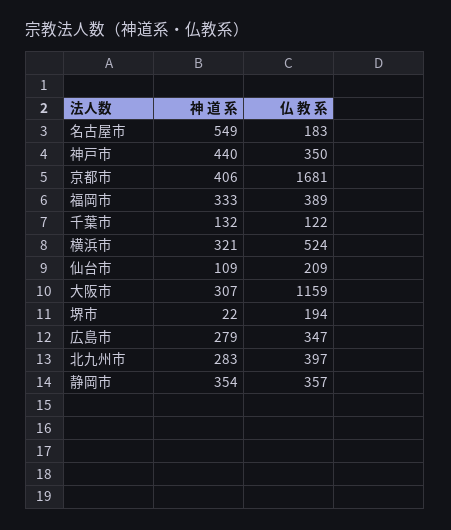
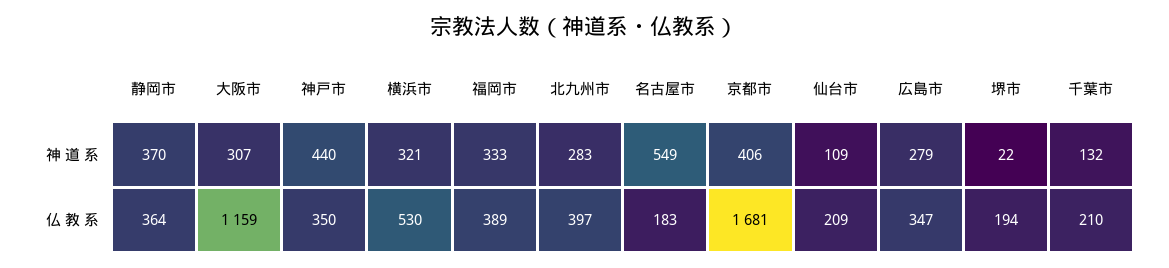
  {
    "神 道 系": {
      "名古屋市": 549,
      "神戸市": 440,
      "京都市": 406,
      "福岡市": 333,
      "千葉市": 132,
      "横浜市": 321,
      "仙台市": 109,
      "大阪市": 307,
      "堺市": 22,
      "広島市": 279,
      "北九州市": 283,
-     "静岡市": 354
+     "静岡市": 370
    },
    "仏 教 系": {
      "名古屋市": 183,
      "神戸市": 350,
      "京都市": 1681,
      "福岡市": 389,
-     "千葉市": 122,
+     "千葉市": 210,
-     "横浜市": 524,
+     "横浜市": 530,
      "仙台市": 209,
      "大阪市": 1159,
      "堺市": 194,
      "広島市": 347,
      "北九州市": 397,
-     "静岡市": 357
+     "静岡市": 364
    }
  }

